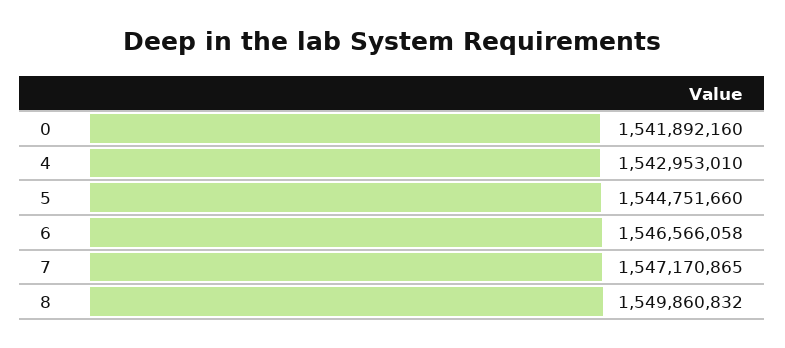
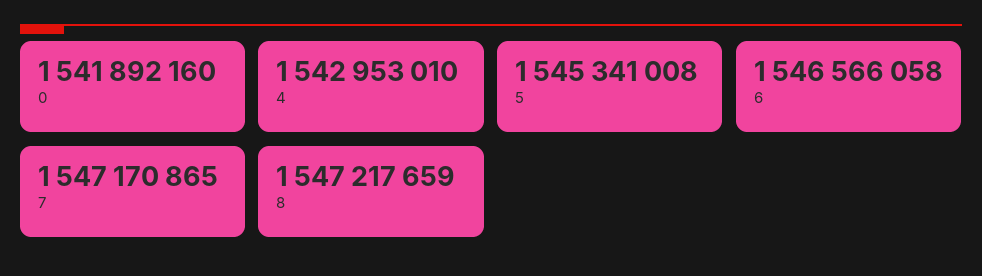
  {
    "0": 1541892160,
    "4": 1542953010,
-   "5": 1544751660,
+   "5": 1545341008,
    "6": 1546566058,
    "7": 1547170865,
-   "8": 1549860832
+   "8": 1547217659
  }

